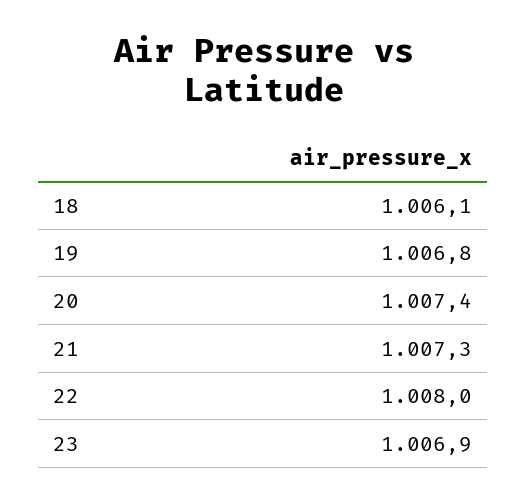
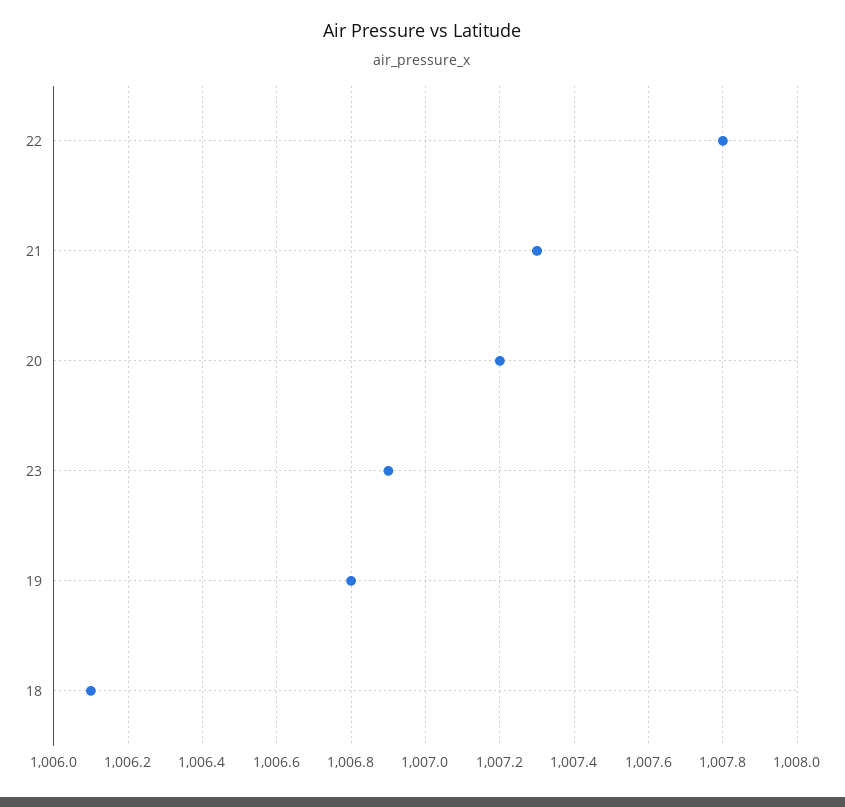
  {
    "18": 1006.1,
    "19": 1006.8,
-   "20": 1007.4,
+   "20": 1007.2,
    "21": 1007.3,
-   "22": 1008,
+   "22": 1007.8,
    "23": 1006.9
  }

